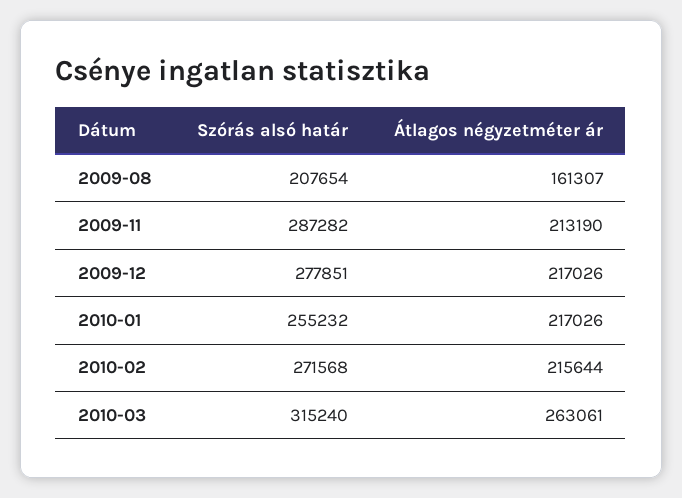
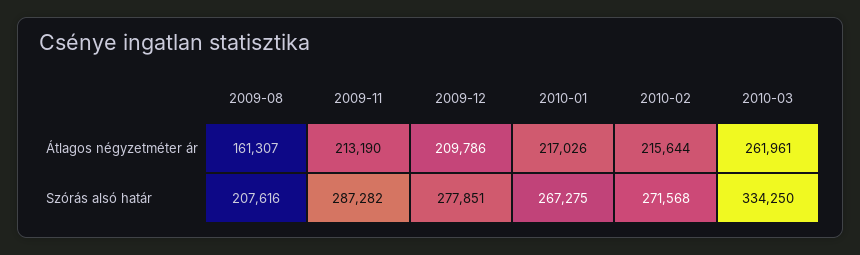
  {
    "Szórás alsó határ": {
-     "2009-08": 207654,
+     "2009-08": 207616,
      "2009-11": 287282,
      "2009-12": 277851,
-     "2010-01": 255232,
+     "2010-01": 267275,
      "2010-02": 271568,
-     "2010-03": 315240
+     "2010-03": 334250
    },
    "Átlagos négyzetméter ár": {
      "2009-08": 161307,
      "2009-11": 213190,
-     "2009-12": 217026,
+     "2009-12": 209786,
      "2010-01": 217026,
      "2010-02": 215644,
-     "2010-03": 263061
+     "2010-03": 261961
    }
  }

